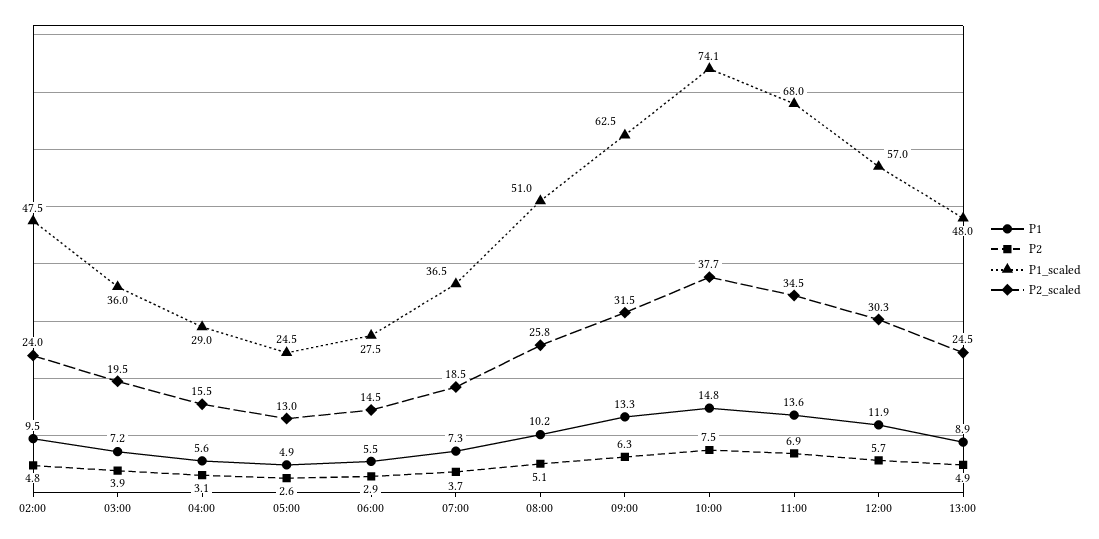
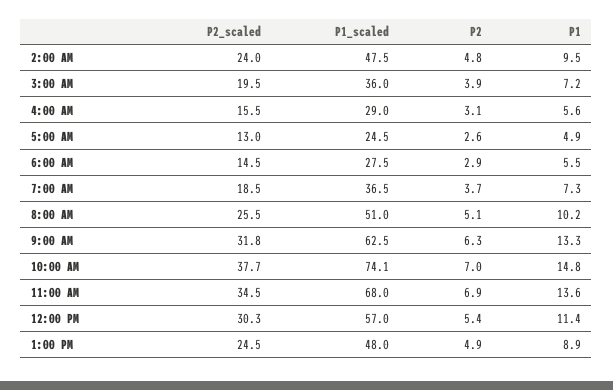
  {
    "P1": {
      "02:00": 9.5,
      "03:00": 7.2,
      "04:00": 5.6,
      "05:00": 4.9,
      "06:00": 5.5,
      "07:00": 7.3,
      "08:00": 10.2,
      "09:00": 13.3,
      "10:00": 14.8,
      "11:00": 13.6,
-     "12:00": 11.9,
+     "12:00": 11.4,
      "13:00": 8.9
    },
    "P2": {
      "02:00": 4.8,
      "03:00": 3.9,
      "04:00": 3.1,
      "05:00": 2.6,
      "06:00": 2.9,
      "07:00": 3.7,
      "08:00": 5.1,
      "09:00": 6.3,
-     "10:00": 7.5,
+     "10:00": 7,
      "11:00": 6.9,
-     "12:00": 5.7,
+     "12:00": 5.4,
      "13:00": 4.9
    },
    "P1_scaled": {
      "02:00": 47.5,
      "03:00": 36,
      "04:00": 29,
      "05:00": 24.5,
      "06:00": 27.5,
      "07:00": 36.5,
      "08:00": 51,
      "09:00": 62.5,
      "10:00": 74.1,
      "11:00": 68,
      "12:00": 57,
      "13:00": 48
    },
    "P2_scaled": {
      "02:00": 24,
      "03:00": 19.5,
      "04:00": 15.5,
      "05:00": 13,
      "06:00": 14.5,
      "07:00": 18.5,
-     "08:00": 25.8,
+     "08:00": 25.5,
-     "09:00": 31.5,
+     "09:00": 31.8,
      "10:00": 37.7,
      "11:00": 34.5,
      "12:00": 30.3,
      "13:00": 24.5
    }
  }

